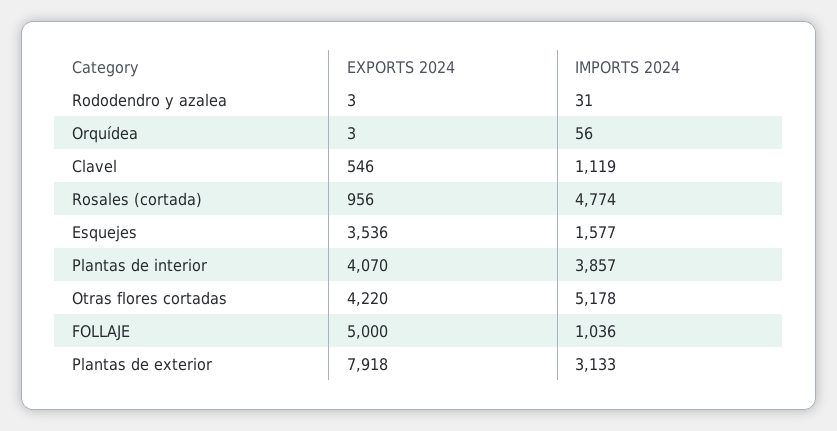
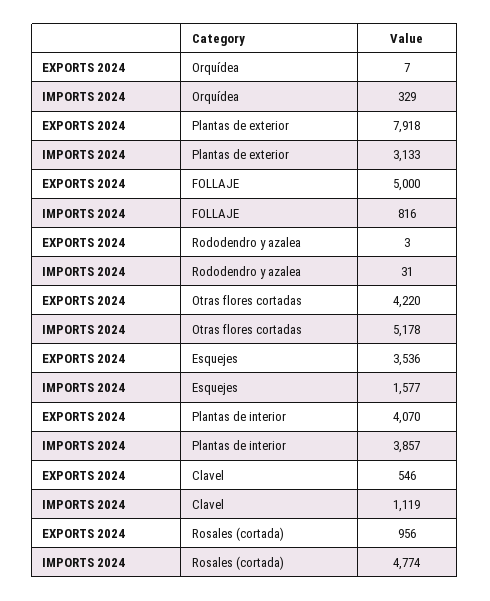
  {
    "EXPORTS 2024": {
      "Rododendro y azalea": 3,
-     "Orquídea": 3,
+     "Orquídea": 7,
      "Clavel": 546,
      "Rosales (cortada)": 956,
      "Esquejes": 3536,
      "Plantas de interior": 4070,
      "Otras flores cortadas": 4220,
      "FOLLAJE": 5000,
      "Plantas de exterior": 7918
    },
    "IMPORTS 2024": {
      "Rododendro y azalea": 31,
-     "Orquídea": 56,
+     "Orquídea": 329,
      "Clavel": 1119,
      "Rosales (cortada)": 4774,
      "Esquejes": 1577,
      "Plantas de interior": 3857,
      "Otras flores cortadas": 5178,
-     "FOLLAJE": 1036,
+     "FOLLAJE": 816,
      "Plantas de exterior": 3133
    }
  }

